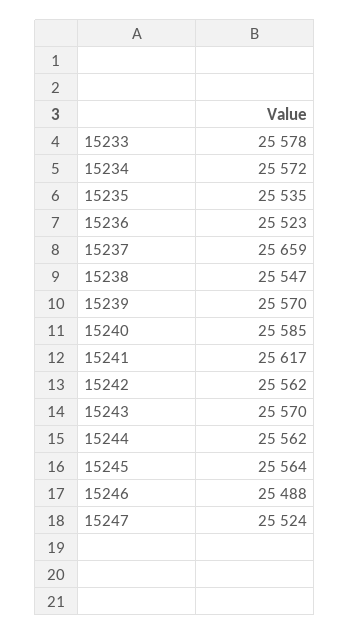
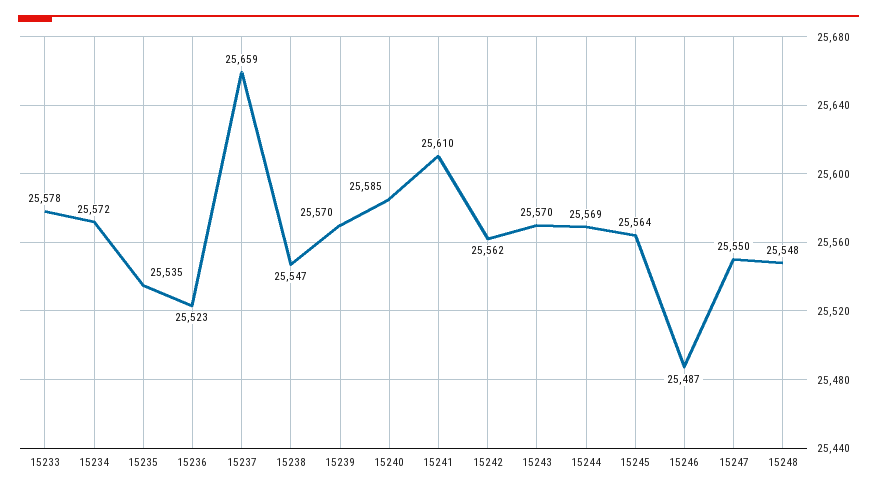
  {
    "15233": 25578,
    "15234": 25572,
    "15235": 25535,
    "15236": 25523,
    "15237": 25659,
    "15238": 25547,
    "15239": 25570,
    "15240": 25585,
-   "15241": 25617,
+   "15241": 25610,
    "15242": 25562,
    "15243": 25570,
-   "15244": 25562,
+   "15244": 25569,
    "15245": 25564,
-   "15246": 25488,
+   "15246": 25487,
-   "15247": 25524
+   "15247": 25550,
+   "15248": 25548
  }

